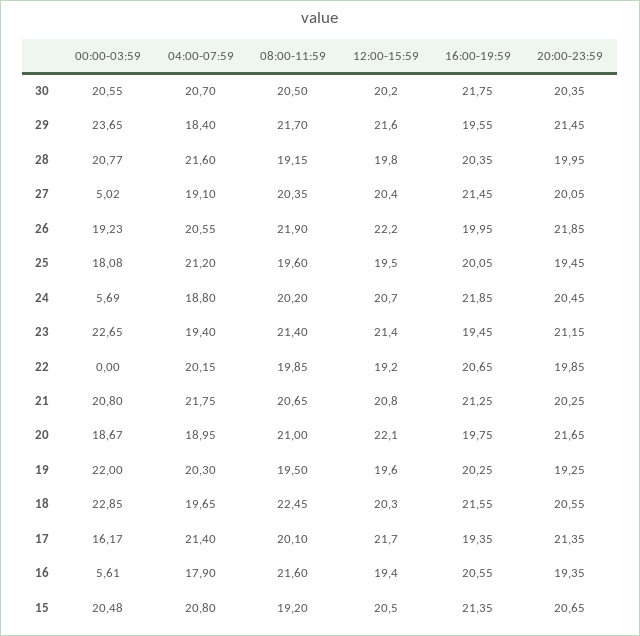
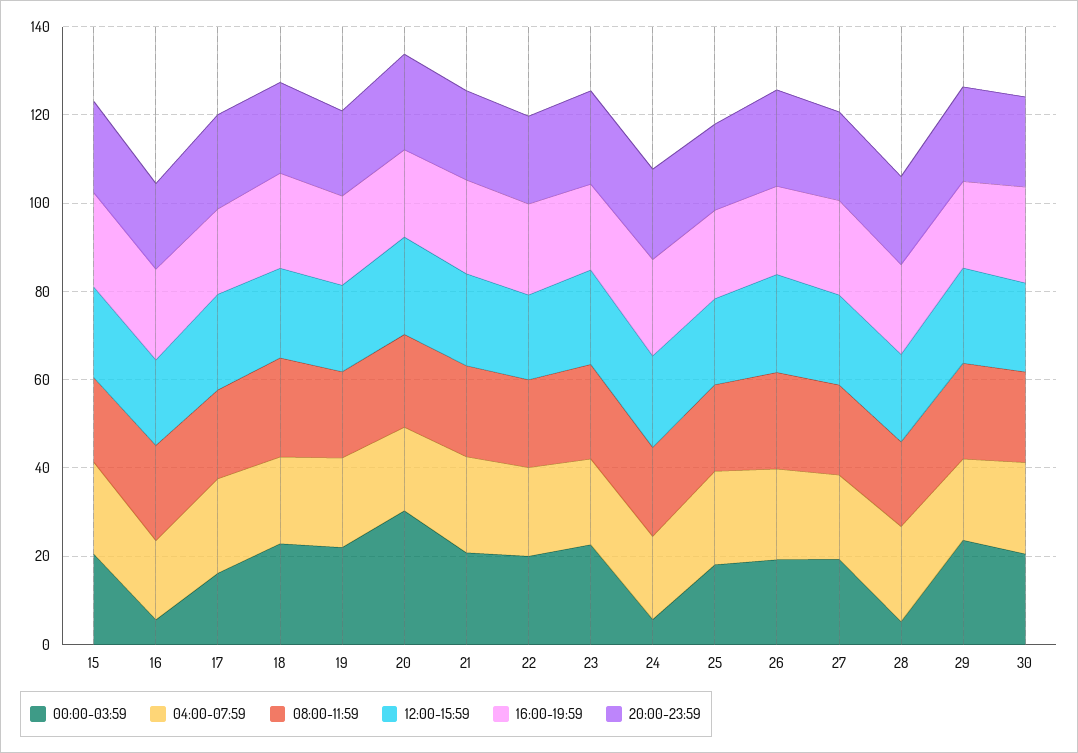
  {
    "00:00-03:59": {
      "30": 20.55,
      "29": 23.65,
-     "28": 20.77,
+     "28": 5,
-     "27": 5.02,
+     "27": 20,
      "26": 19.23,
      "25": 18.08,
      "24": 5.69,
      "23": 22.65,
-     "22": 0,
+     "22": 20,
      "21": 20.8,
-     "20": 18.67,
+     "20": 30,
      "19": 22,
      "18": 22.85,
      "17": 16.17,
      "16": 5.61,
      "15": 20.48
    },
    "04:00-07:59": {
      "30": 20.7,
      "29": 18.4,
      "28": 21.6,
      "27": 19.1,
      "26": 20.55,
      "25": 21.2,
      "24": 18.8,
      "23": 19.4,
      "22": 20.15,
      "21": 21.75,
      "20": 18.95,
      "19": 20.3,
      "18": 19.65,
      "17": 21.4,
      "16": 17.9,
      "15": 20.8
    },
    "08:00-11:59": {
      "30": 20.5,
      "29": 21.7,
      "28": 19.15,
      "27": 20.35,
      "26": 21.9,
      "25": 19.6,
      "24": 20.2,
      "23": 21.4,
      "22": 19.85,
      "21": 20.65,
      "20": 21,
      "19": 19.5,
      "18": 22.45,
      "17": 20.1,
      "16": 21.6,
      "15": 19.2
    },
    "12:00-15:59": {
      "30": 20.2,
      "29": 21.6,
      "28": 19.8,
      "27": 20.4,
      "26": 22.2,
      "25": 19.5,
      "24": 20.7,
      "23": 21.4,
      "22": 19.2,
      "21": 20.8,
      "20": 22.1,
      "19": 19.6,
      "18": 20.3,
      "17": 21.7,
      "16": 19.4,
      "15": 20.5
    },
    "16:00-19:59": {
      "30": 21.75,
      "29": 19.55,
      "28": 20.35,
      "27": 21.45,
      "26": 19.95,
      "25": 20.05,
      "24": 21.85,
      "23": 19.45,
      "22": 20.65,
      "21": 21.25,
      "20": 19.75,
      "19": 20.25,
      "18": 21.55,
      "17": 19.35,
      "16": 20.55,
      "15": 21.35
    },
    "20:00-23:59": {
      "30": 20.35,
      "29": 21.45,
      "28": 19.95,
      "27": 20.05,
      "26": 21.85,
      "25": 19.45,
      "24": 20.45,
      "23": 21.15,
      "22": 19.85,
      "21": 20.25,
      "20": 21.65,
      "19": 19.25,
      "18": 20.55,
      "17": 21.35,
      "16": 19.35,
      "15": 20.65
    }
  }

